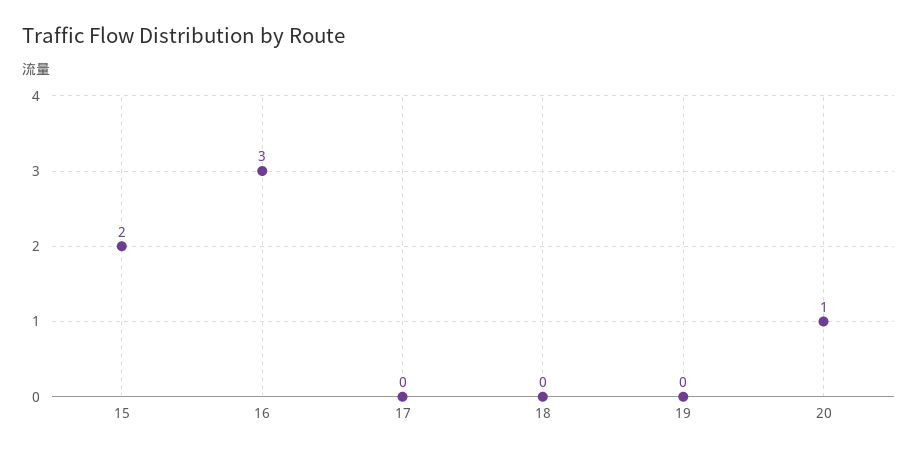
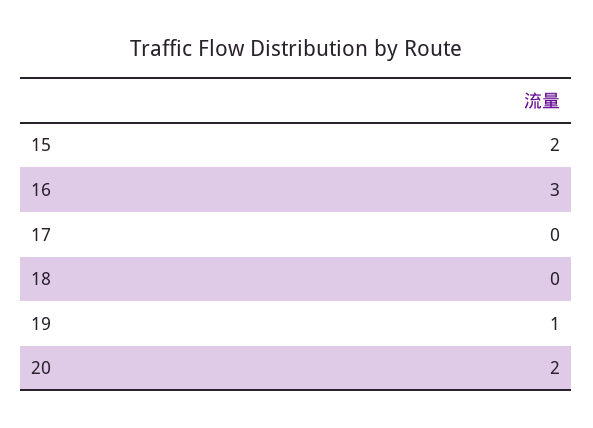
  {
    "15": 2,
    "16": 3,
    "17": 0,
    "18": 0,
-   "19": 0,
+   "19": 1,
-   "20": 1
+   "20": 2
  }

